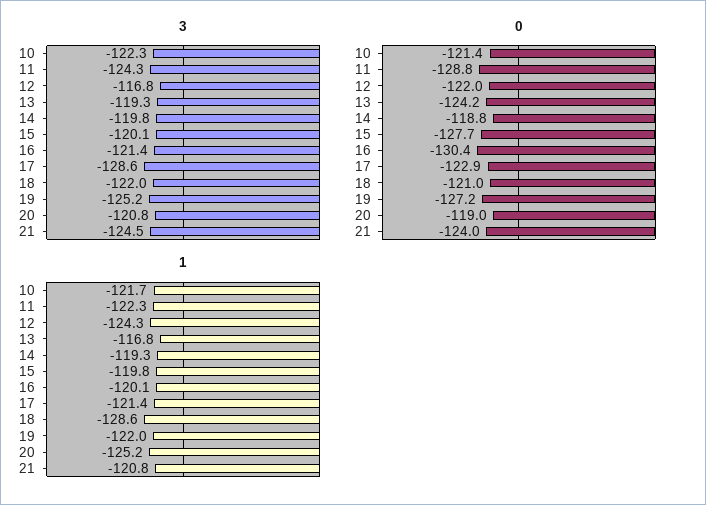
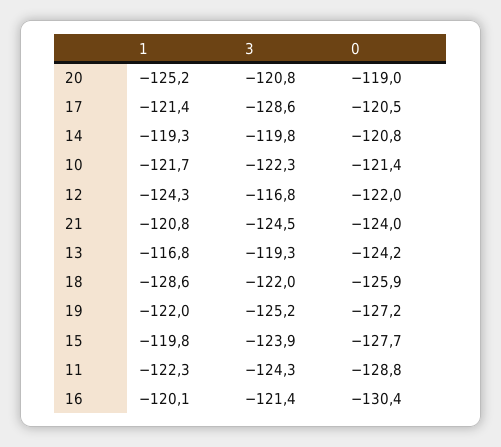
  {
    "3": {
      "10": -122.3,
      "11": -124.3,
      "12": -116.8,
      "13": -119.3,
      "14": -119.8,
-     "15": -120.1,
+     "15": -123.9,
      "16": -121.4,
      "17": -128.6,
      "18": -122,
      "19": -125.2,
      "20": -120.8,
      "21": -124.5
    },
    "0": {
      "10": -121.4,
      "11": -128.8,
      "12": -122,
      "13": -124.2,
-     "14": -118.8,
+     "14": -120.8,
      "15": -127.7,
      "16": -130.4,
-     "17": -122.9,
+     "17": -120.5,
-     "18": -121,
+     "18": -125.9,
      "19": -127.2,
      "20": -119,
      "21": -124
    },
    "1": {
      "10": -121.7,
      "11": -122.3,
      "12": -124.3,
      "13": -116.8,
      "14": -119.3,
      "15": -119.8,
      "16": -120.1,
      "17": -121.4,
      "18": -128.6,
      "19": -122,
      "20": -125.2,
      "21": -120.8
    }
  }

